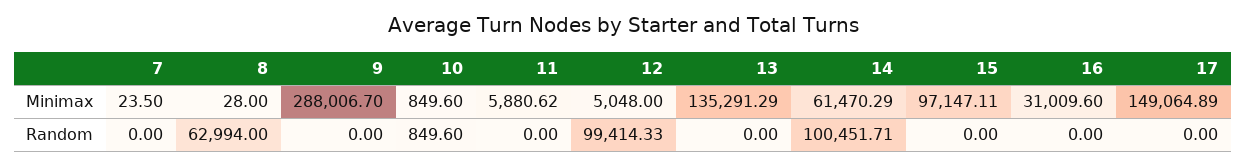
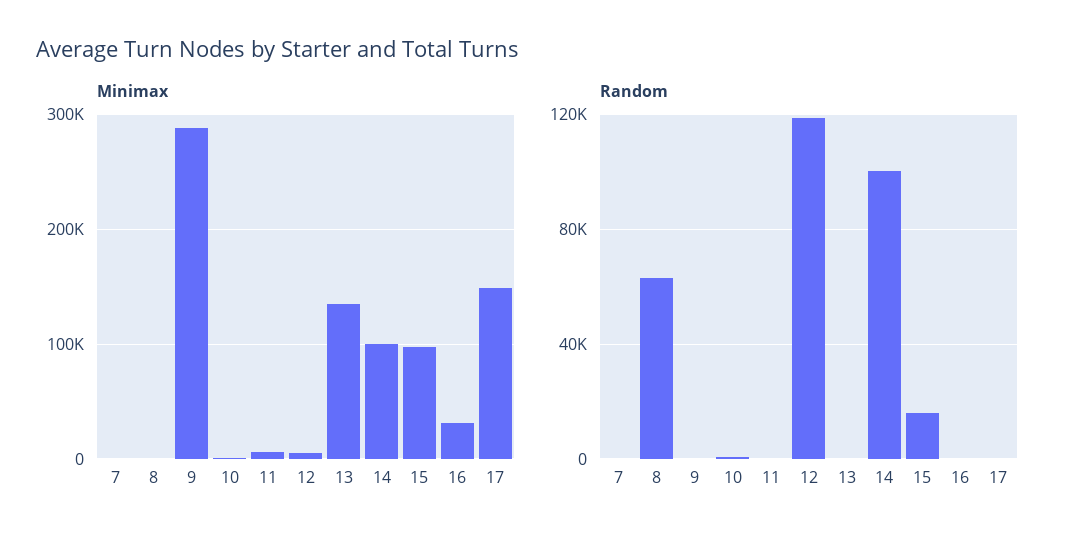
  {
    "Minimax": {
      "7": 23.5,
      "8": 28,
      "9": 288006.7,
      "10": 849.6,
      "11": 5880.62,
      "12": 5048,
      "13": 135291.29,
-     "14": 61470.29,
+     "14": 100000,
      "15": 97147.11,
      "16": 31009.6,
      "17": 149064.89
    },
    "Random": {
      "7": 0,
      "8": 62994,
      "9": 0,
      "10": 849.6,
      "11": 0,
-     "12": 99414.33,
+     "12": 120000,
      "13": 0,
      "14": 100451.71,
-     "15": 0,
+     "15": 15000,
      "16": 0,
      "17": 0
    }
  }

